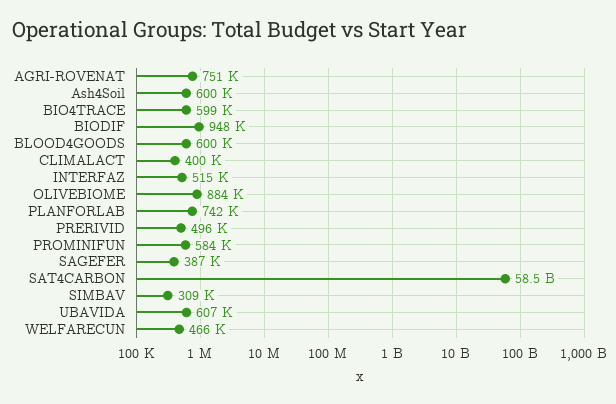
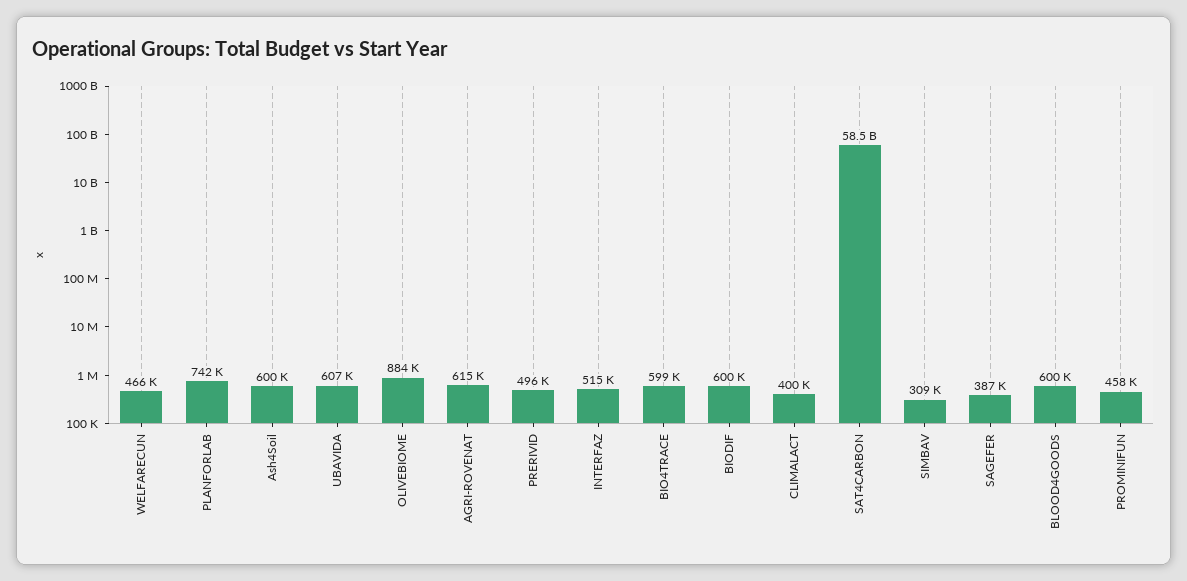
  {
-   "AGRI-ROVENAT": 751000,
+   "AGRI-ROVENAT": 615000,
    "Ash4Soil": 600000,
    "BIO4TRACE": 599000,
-   "BIODIF": 948000,
+   "BIODIF": 600000,
    "BLOOD4GOODS": 600000,
    "CLIMALACT": 400000,
    "INTERFAZ": 515000,
    "OLIVEBIOME": 884000,
    "PLANFORLAB": 742000,
    "PRERIVID": 496000,
-   "PROMINIFUN": 584000,
+   "PROMINIFUN": 458000,
    "SAGEFER": 387000,
    "SAT4CARBON": 58500000000,
    "SIMBAV": 309000,
    "UBAVIDA": 607000,
    "WELFARECUN": 466000
  }

